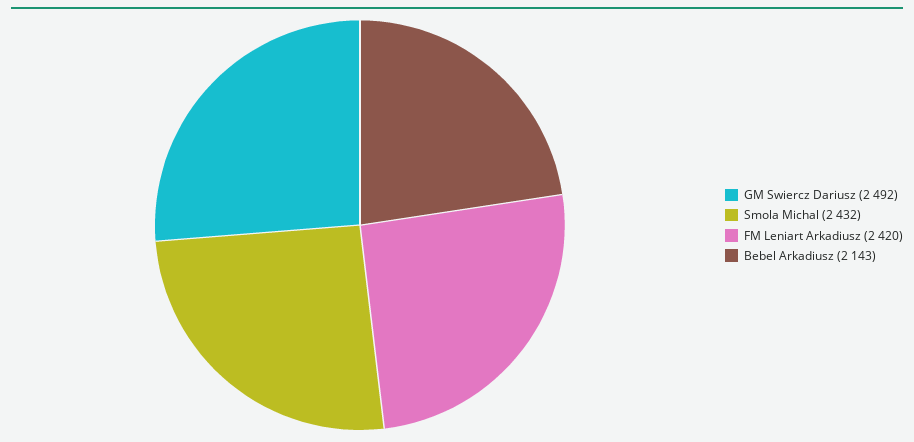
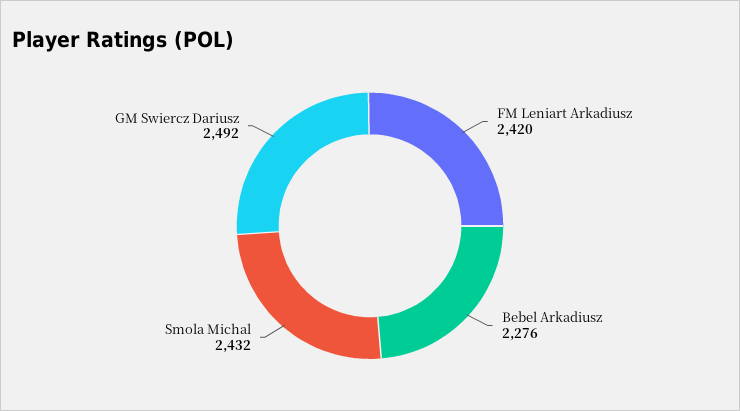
  {
    "GM Swiercz Dariusz": 2492,
    "Smola Michal": 2432,
    "FM Leniart Arkadiusz": 2420,
-   "Bebel Arkadiusz": 2143
+   "Bebel Arkadiusz": 2276
  }

